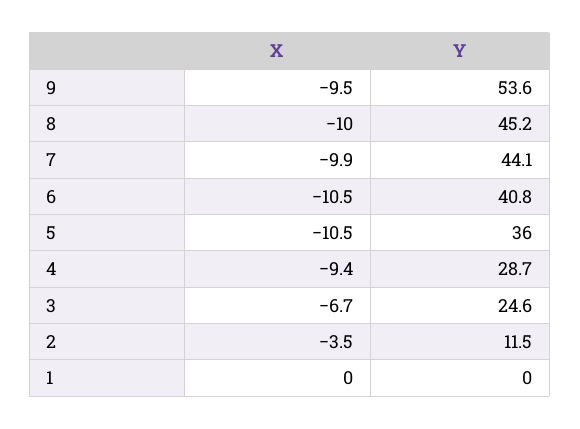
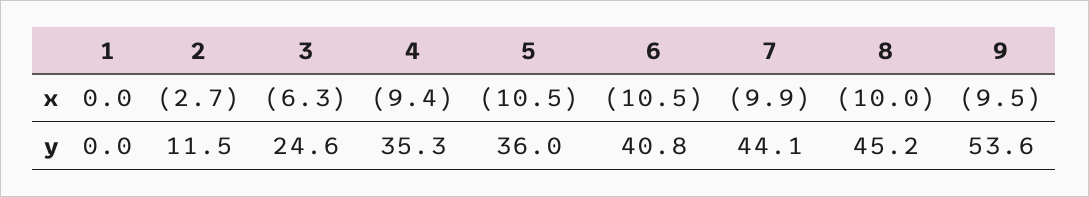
  {
    "X": {
      "9": -9.5,
      "8": -10,
      "7": -9.9,
      "6": -10.5,
      "5": -10.5,
      "4": -9.4,
-     "3": -6.7,
+     "3": -6.3,
-     "2": -3.5,
+     "2": -2.7,
      "1": 0
    },
    "Y": {
      "9": 53.6,
      "8": 45.2,
      "7": 44.1,
      "6": 40.8,
      "5": 36,
-     "4": 28.7,
+     "4": 35.3,
      "3": 24.6,
      "2": 11.5,
      "1": 0
    }
  }

